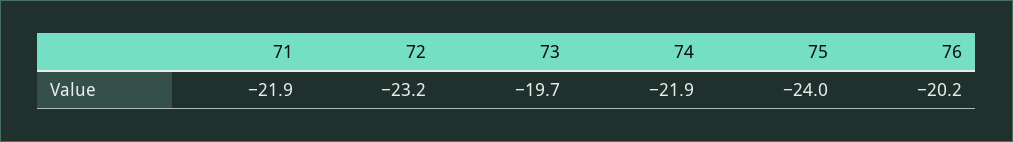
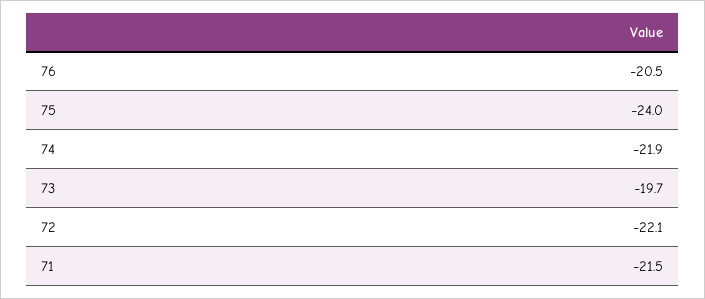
  {
-   "71": -21.9,
+   "71": -21.5,
-   "72": -23.2,
+   "72": -22.1,
    "73": -19.7,
    "74": -21.9,
    "75": -24,
-   "76": -20.2
+   "76": -20.5
  }

